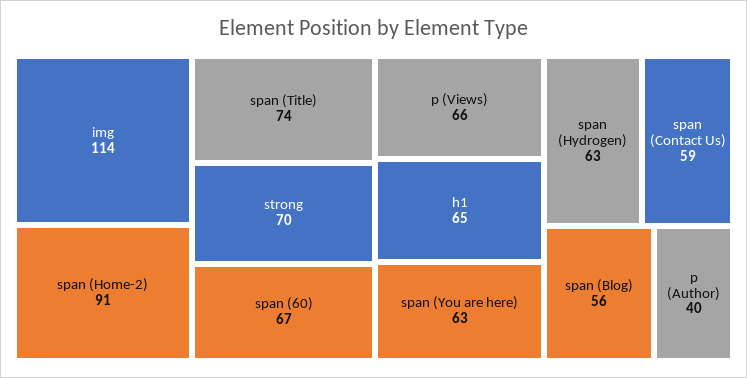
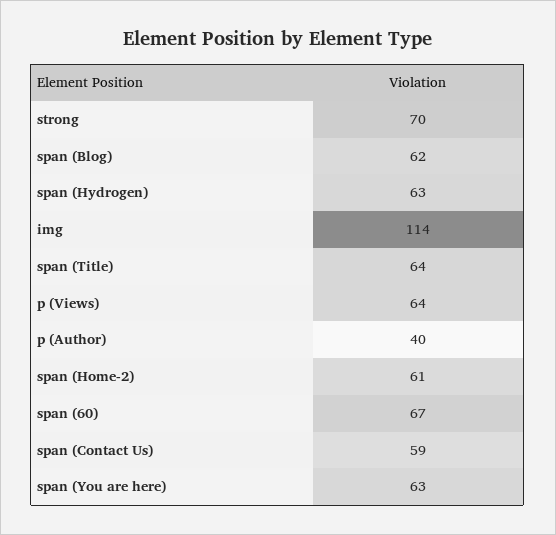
  {
    "img": 114,
-   "span (Home-2)": 91,
+   "span (Home-2)": 61,
-   "span (Title)": 74,
+   "span (Title)": 64,
    "strong": 70,
    "span (60)": 67,
-   "p (Views)": 66,
+   "p (Views)": 64,
-   "h1": 65,
    "span (You are here)": 63,
    "span (Hydrogen)": 63,
    "span (Contact Us)": 59,
-   "span (Blog)": 56,
+   "span (Blog)": 62,
    "p (Author)": 40
  }

